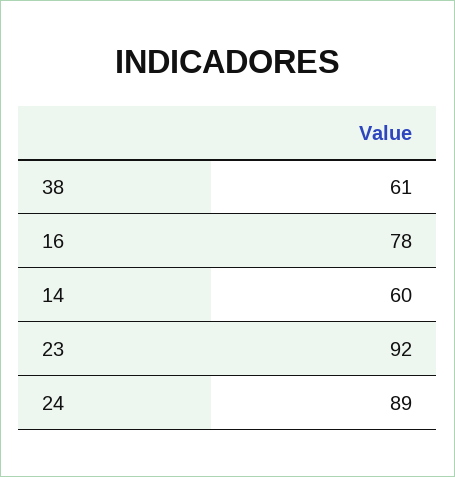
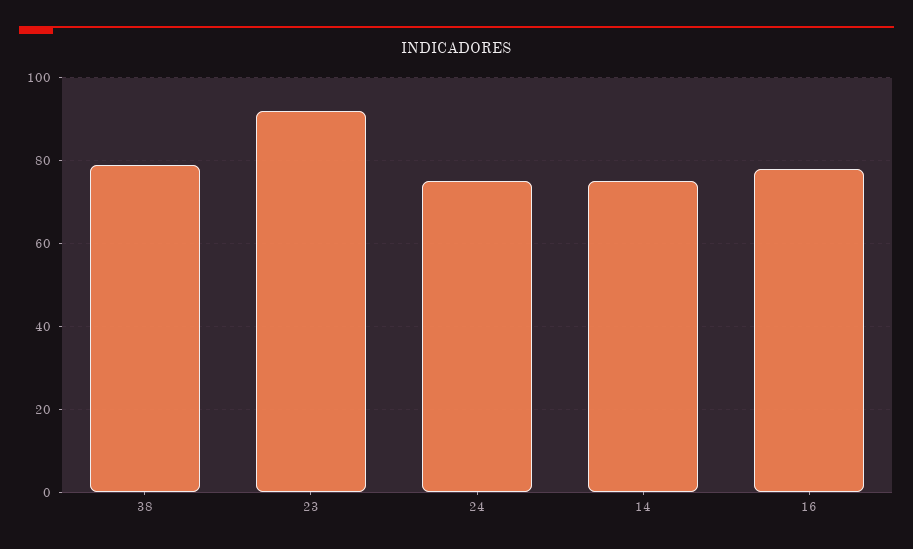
  {
-   "38": 61,
+   "38": 80,
    "16": 78,
-   "14": 60,
+   "14": 75,
    "23": 92,
-   "24": 89
+   "24": 75
  }

